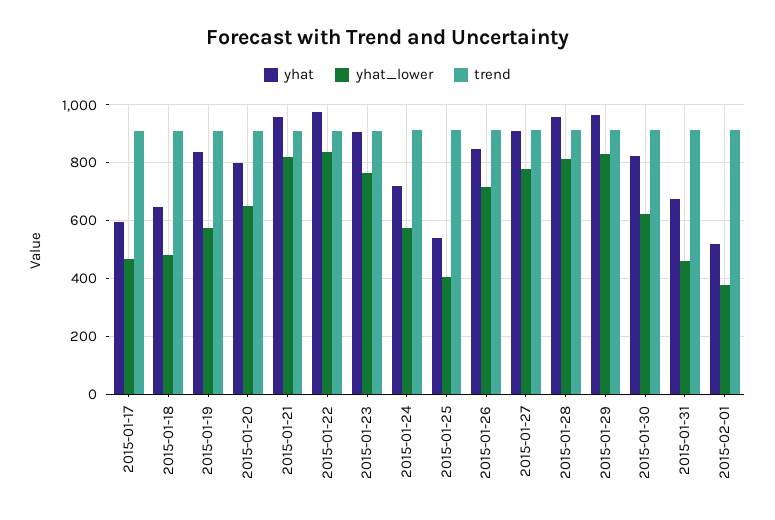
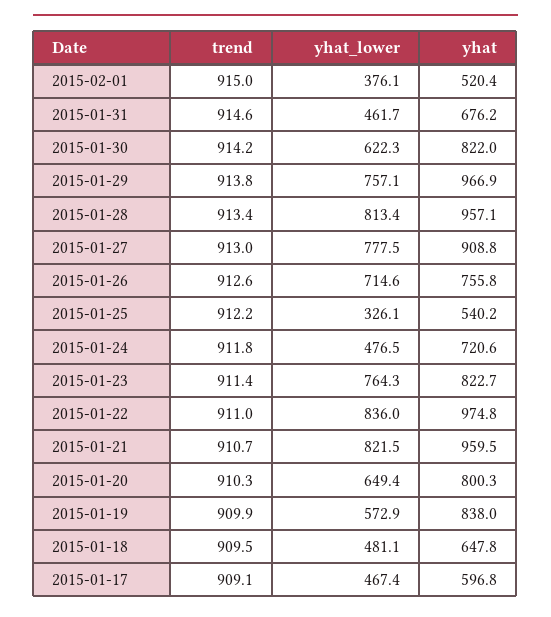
  {
    "yhat": {
      "2015-01-17": 596.8,
      "2015-01-18": 647.8,
      "2015-01-19": 838,
      "2015-01-20": 800.3,
      "2015-01-21": 959.5,
      "2015-01-22": 974.8,
-     "2015-01-23": 900,
+     "2015-01-23": 822.7,
      "2015-01-24": 720.6,
      "2015-01-25": 540.2,
-     "2015-01-26": 850,
+     "2015-01-26": 755.8,
      "2015-01-27": 908.8,
      "2015-01-28": 957.1,
      "2015-01-29": 966.9,
      "2015-01-30": 822,
      "2015-01-31": 676.2,
      "2015-02-01": 520.4
    },
    "yhat_lower": {
      "2015-01-17": 467.4,
      "2015-01-18": 481.1,
      "2015-01-19": 572.9,
      "2015-01-20": 649.4,
      "2015-01-21": 821.5,
      "2015-01-22": 836,
      "2015-01-23": 764.3,
-     "2015-01-24": 575,
+     "2015-01-24": 476.5,
-     "2015-01-25": 400,
+     "2015-01-25": 326.1,
      "2015-01-26": 714.6,
      "2015-01-27": 777.5,
      "2015-01-28": 813.4,
-     "2015-01-29": 825,
+     "2015-01-29": 757.1,
      "2015-01-30": 622.3,
      "2015-01-31": 461.7,
      "2015-02-01": 376.1
    },
    "trend": {
      "2015-01-17": 909.1,
      "2015-01-18": 909.5,
      "2015-01-19": 909.9,
      "2015-01-20": 910.3,
      "2015-01-21": 910.7,
      "2015-01-22": 911,
      "2015-01-23": 911.4,
      "2015-01-24": 911.8,
      "2015-01-25": 912.2,
      "2015-01-26": 912.6,
      "2015-01-27": 913,
      "2015-01-28": 913.4,
      "2015-01-29": 913.8,
      "2015-01-30": 914.2,
      "2015-01-31": 914.6,
      "2015-02-01": 915
    }
  }

